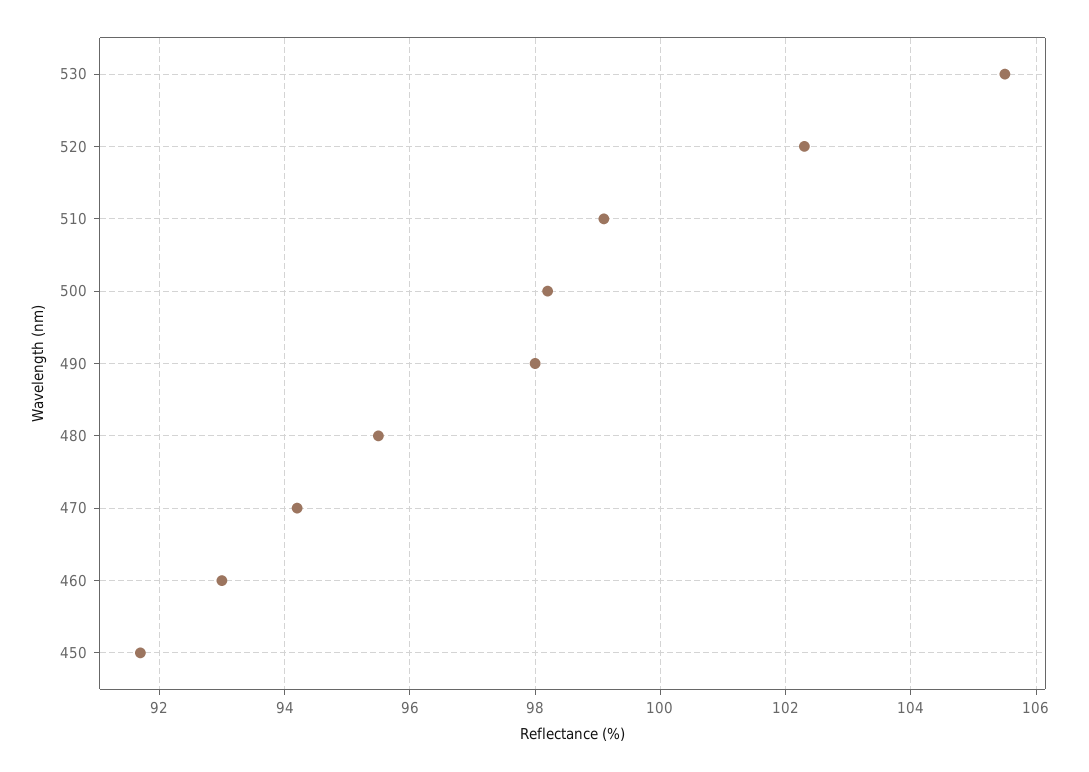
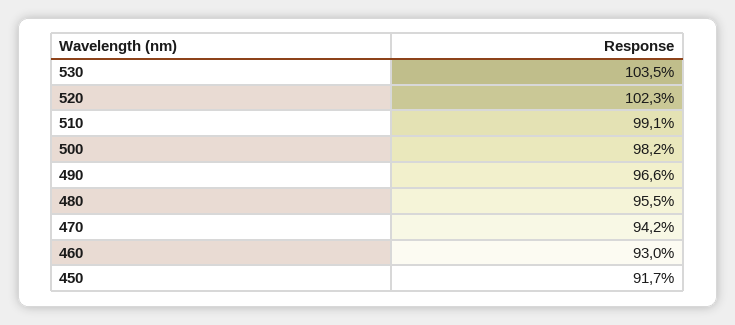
  {
-   "530": 105.5,
+   "530": 103.5,
    "520": 102.3,
    "510": 99.1,
    "500": 98.2,
-   "490": 98,
+   "490": 96.6,
    "480": 95.5,
    "470": 94.2,
    "460": 93,
    "450": 91.7
  }

